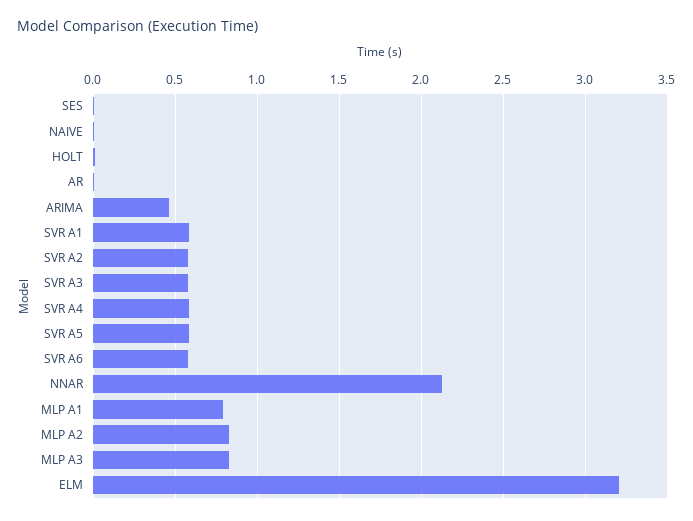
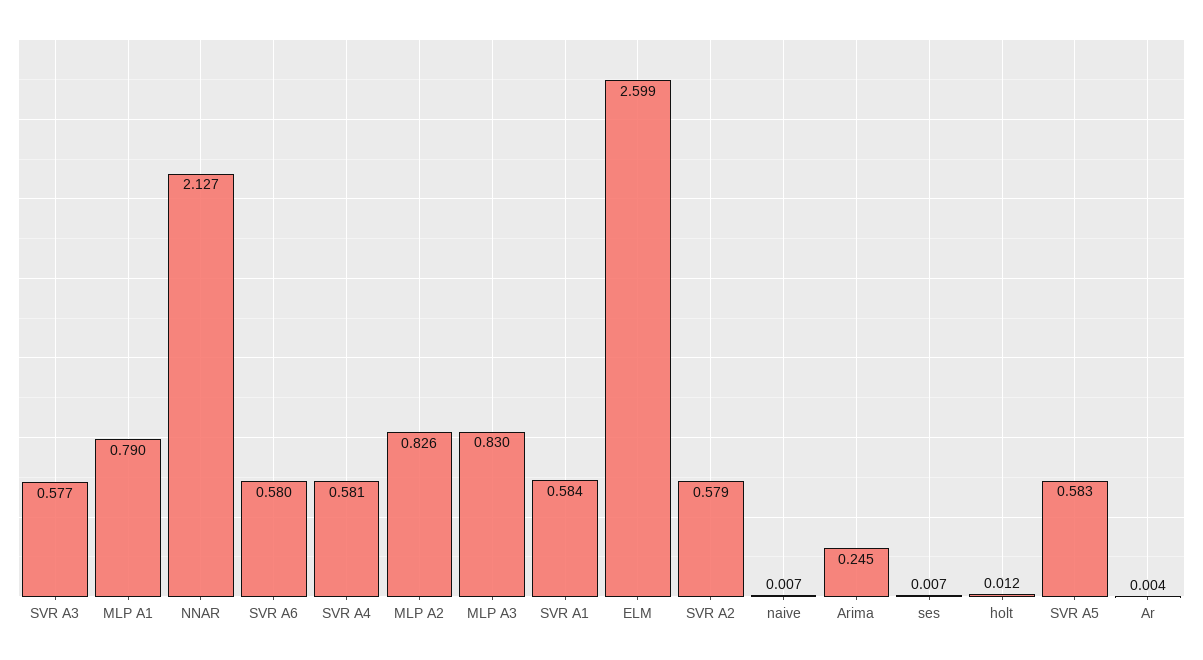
  {
    "SES": 0.007,
    "NAIVE": 0.007,
    "HOLT": 0.012,
    "AR": 0.004,
-   "ARIMA": 0.45,
+   "ARIMA": 0.245,
    "SVR A1": 0.584,
    "SVR A2": 0.579,
    "SVR A3": 0.577,
    "SVR A4": 0.581,
    "SVR A5": 0.583,
    "SVR A6": 0.58,
    "NNAR": 2.127,
    "MLP A1": 0.79,
    "MLP A2": 0.826,
    "MLP A3": 0.83,
-   "ELM": 3.2
+   "ELM": 2.599
  }

